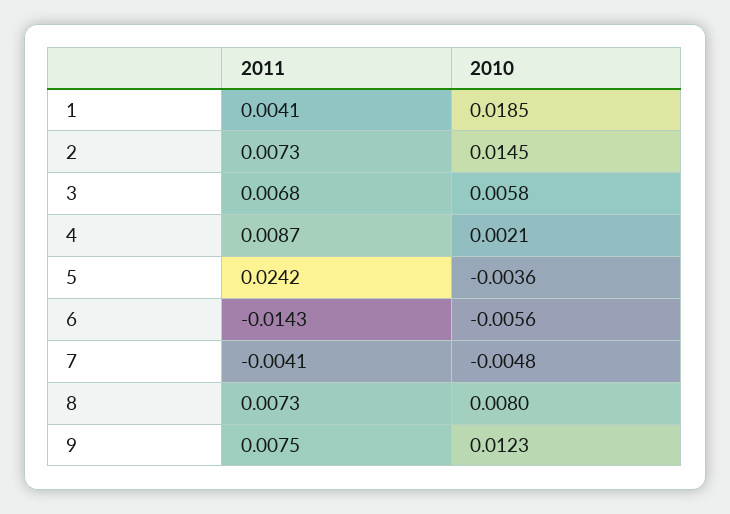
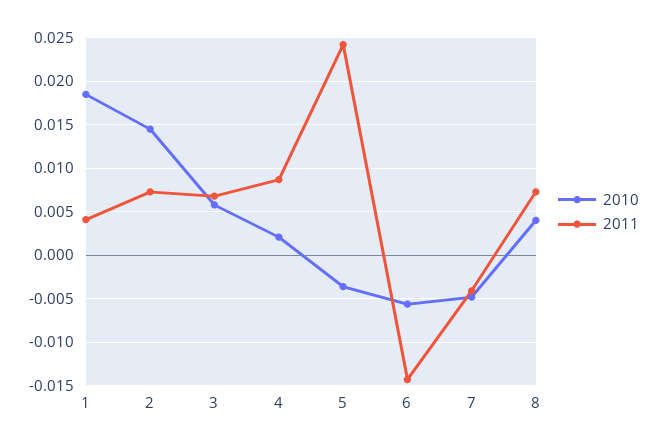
  {
    "2011": {
      "1": 0.0041,
      "2": 0.0073,
      "3": 0.0068,
      "4": 0.0087,
      "5": 0.0242,
      "6": -0.0143,
      "7": -0.0041,
-     "8": 0.0073,
+     "8": 0.0073
-     "9": 0.0075
    },
    "2010": {
      "1": 0.0185,
      "2": 0.0145,
      "3": 0.0058,
      "4": 0.0021,
      "5": -0.0036,
      "6": -0.0056,
      "7": -0.0048,
-     "8": 0.008,
+     "8": 0.004
-     "9": 0.0123
    }
  }

